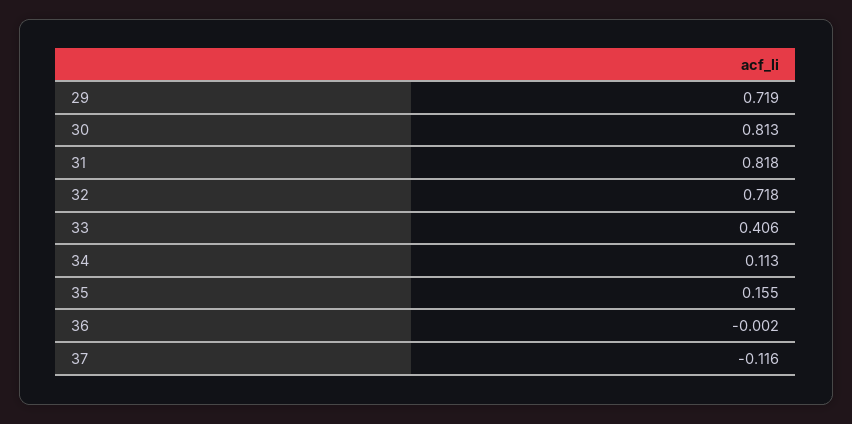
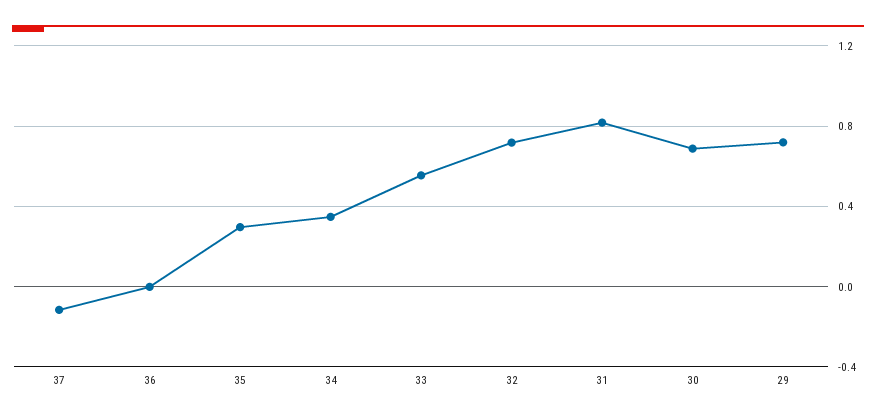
  {
    "29": 0.719,
-   "30": 0.813,
+   "30": 0.7,
    "31": 0.818,
    "32": 0.718,
-   "33": 0.406,
+   "33": 0.55,
-   "34": 0.113,
+   "34": 0.35,
-   "35": 0.155,
+   "35": 0.3,
    "36": -0.002,
    "37": -0.116
  }

